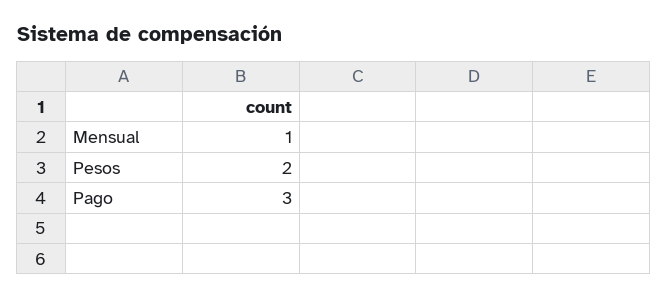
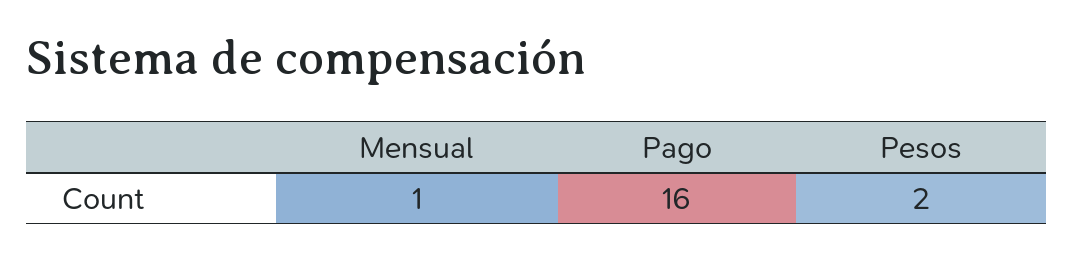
  {
    "Mensual": 1,
    "Pesos": 2,
-   "Pago": 3
+   "Pago": 16
  }

